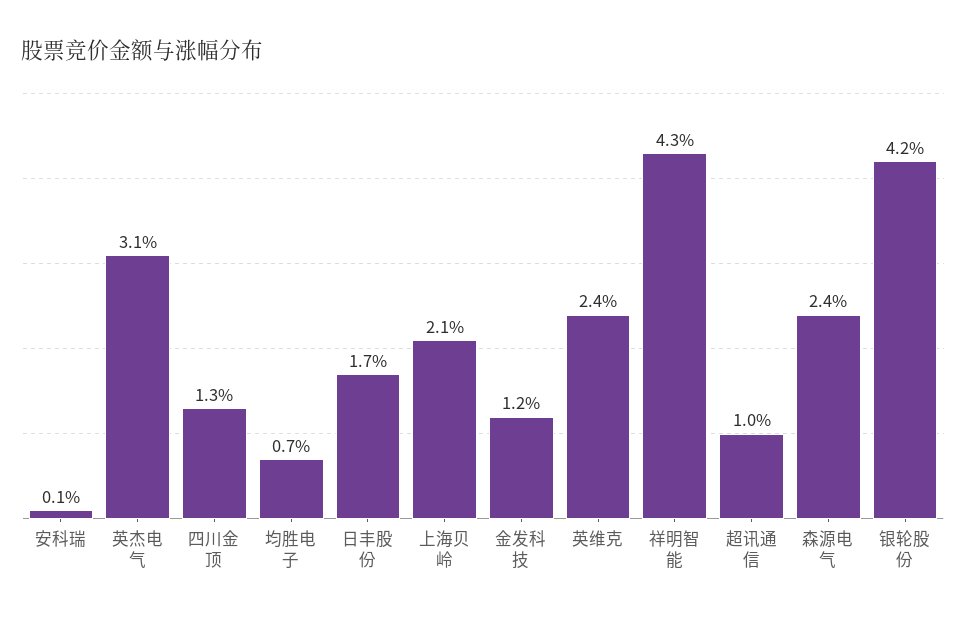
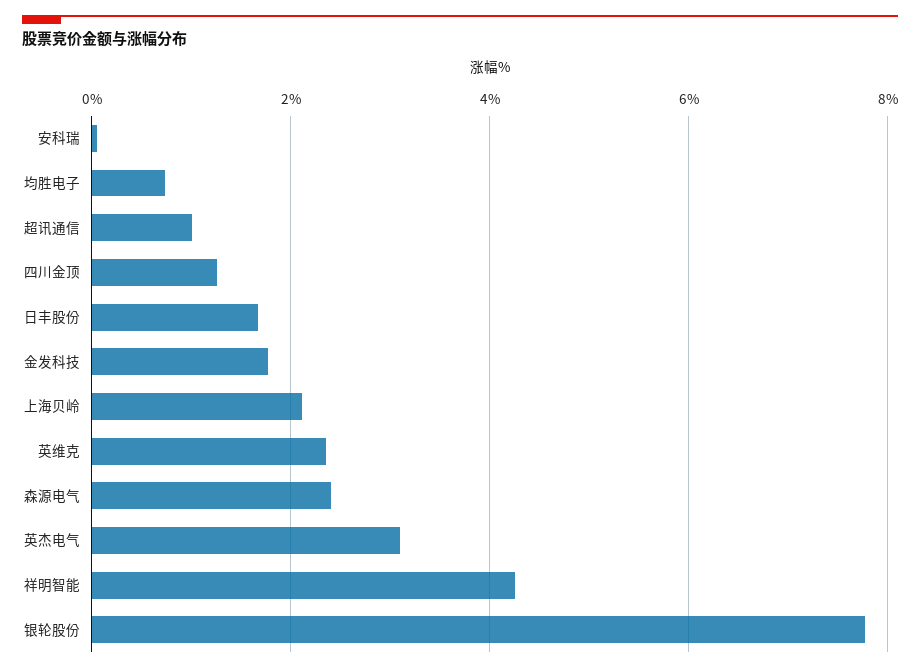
  {
    "安科瑞": 0.1,
    "英杰电气": 3.1,
    "四川金顶": 1.3,
    "均胜电子": 0.7,
    "日丰股份": 1.7,
    "上海贝岭": 2.1,
-   "金发科技": 1.2,
+   "金发科技": 1.8,
    "英维克": 2.4,
    "祥明智能": 4.3,
    "超讯通信": 1,
    "森源电气": 2.4,
-   "银轮股份": 4.2
+   "银轮股份": 7.8
  }

